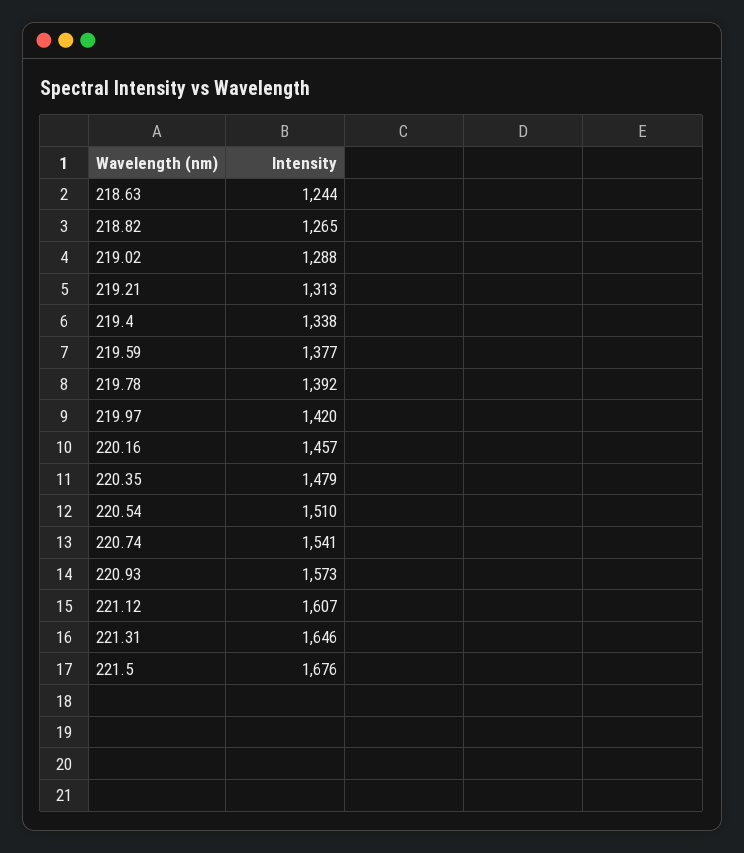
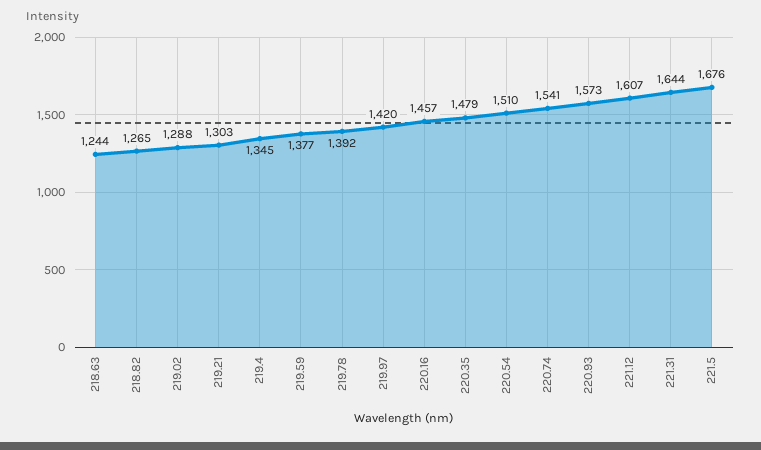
  {
    "218.63": 1244,
    "218.82": 1265,
    "219.02": 1288,
-   "219.21": 1313,
+   "219.21": 1303,
-   "219.4": 1338,
+   "219.4": 1345,
    "219.59": 1377,
    "219.78": 1392,
    "219.97": 1420,
    "220.16": 1457,
    "220.35": 1479,
    "220.54": 1510,
    "220.74": 1541,
    "220.93": 1573,
    "221.12": 1607,
-   "221.31": 1646,
+   "221.31": 1644,
    "221.5": 1676
  }

